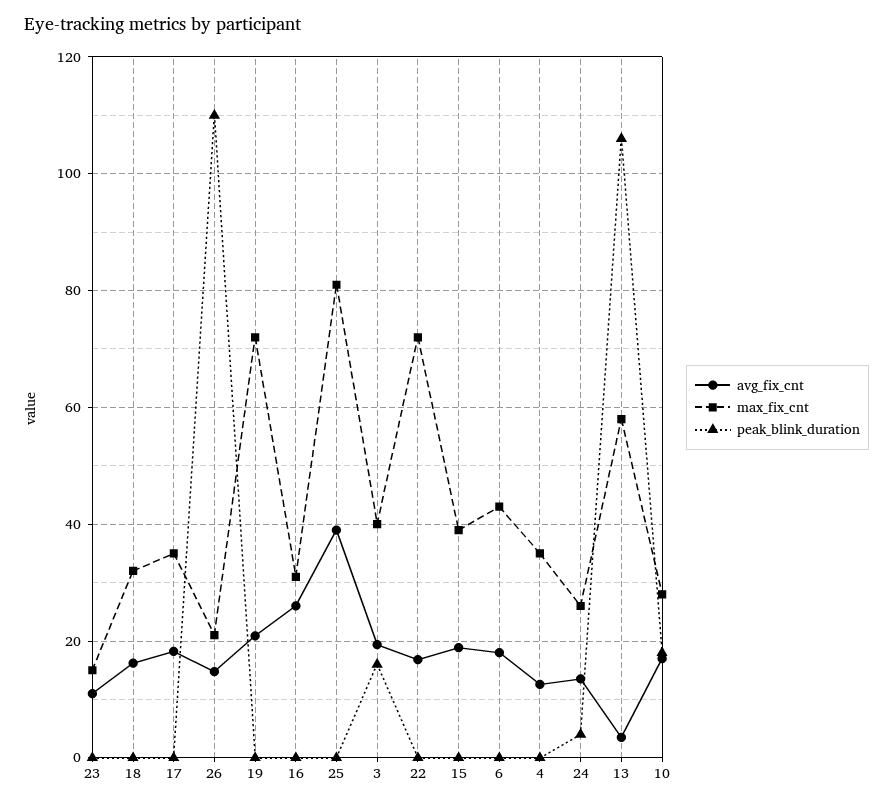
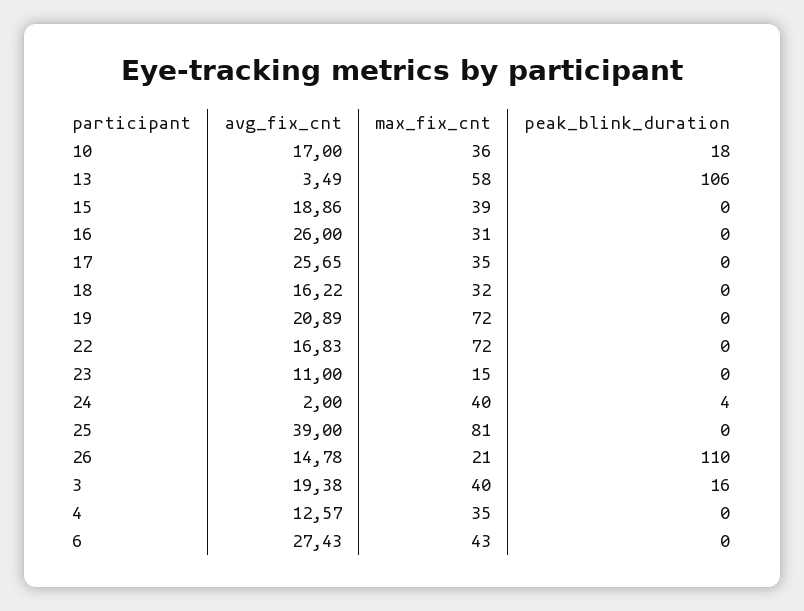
  {
    "avg_fix_cnt": {
      "23": 11,
      "18": 16.22,
-     "17": 18,
+     "17": 25.65,
      "26": 14.78,
      "19": 20.89,
      "16": 26,
      "25": 39,
      "3": 19.38,
      "22": 16.83,
      "15": 18.86,
-     "6": 18,
+     "6": 27.43,
      "4": 12.57,
-     "24": 14,
+     "24": 2,
      "13": 3.49,
      "10": 17
    },
    "max_fix_cnt": {
      "23": 15,
      "18": 32,
      "17": 35,
      "26": 21,
      "19": 72,
      "16": 31,
      "25": 81,
      "3": 40,
      "22": 72,
      "15": 39,
      "6": 43,
      "4": 35,
-     "24": 26,
+     "24": 40,
      "13": 58,
-     "10": 28
+     "10": 36
    },
    "peak_blink_duration": {
      "23": 0,
      "18": 0,
      "17": 0,
      "26": 110,
      "19": 0,
      "16": 0,
      "25": 0,
      "3": 16,
      "22": 0,
      "15": 0,
      "6": 0,
      "4": 0,
      "24": 4,
      "13": 106,
      "10": 18
    }
  }

